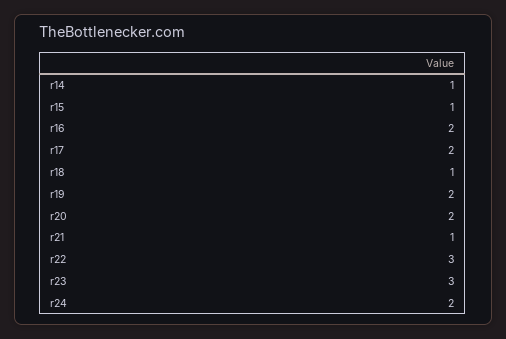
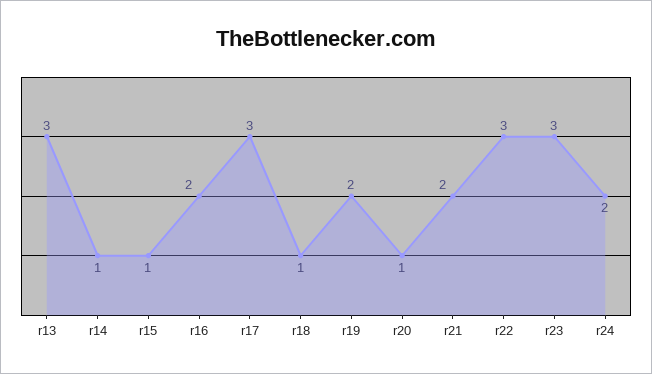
  {
    "r14": 1,
    "r15": 1,
    "r16": 2,
-   "r17": 2,
+   "r17": 3,
    "r18": 1,
    "r19": 2,
-   "r20": 2,
+   "r20": 1,
-   "r21": 1,
+   "r21": 2,
    "r22": 3,
    "r23": 3,
-   "r24": 2
+   "r24": 2,
+   "r13": 3
  }

